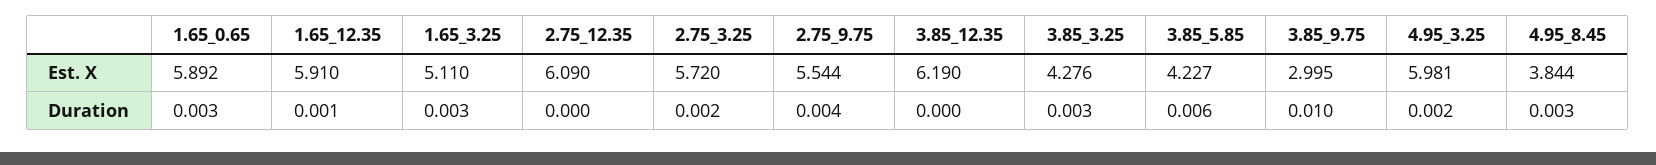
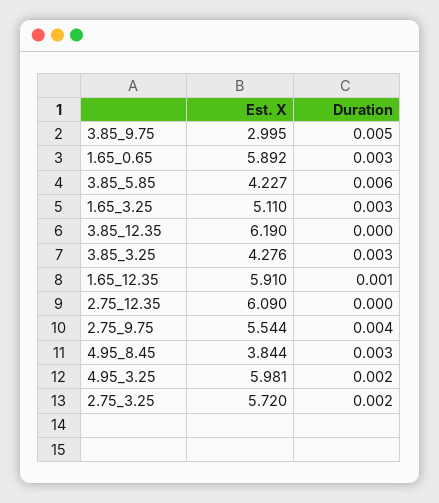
  {
    "1.65_0.65": {
      "Est. X": 5.892,
      "Duration": 0.003
    },
    "1.65_12.35": {
      "Est. X": 5.91,
      "Duration": 0.001
    },
    "1.65_3.25": {
      "Est. X": 5.11,
      "Duration": 0.003
    },
    "2.75_12.35": {
      "Est. X": 6.09,
      "Duration": 0
    },
    "2.75_3.25": {
      "Est. X": 5.72,
      "Duration": 0.002
    },
    "2.75_9.75": {
      "Est. X": 5.544,
      "Duration": 0.004
    },
    "3.85_12.35": {
      "Est. X": 6.19,
      "Duration": 0
    },
    "3.85_3.25": {
      "Est. X": 4.276,
      "Duration": 0.003
    },
    "3.85_5.85": {
      "Est. X": 4.227,
      "Duration": 0.006
    },
    "3.85_9.75": {
      "Est. X": 2.995,
-     "Duration": 0.01
+     "Duration": 0.005
    },
    "4.95_3.25": {
      "Est. X": 5.981,
      "Duration": 0.002
    },
    "4.95_8.45": {
      "Est. X": 3.844,
      "Duration": 0.003
    }
  }

